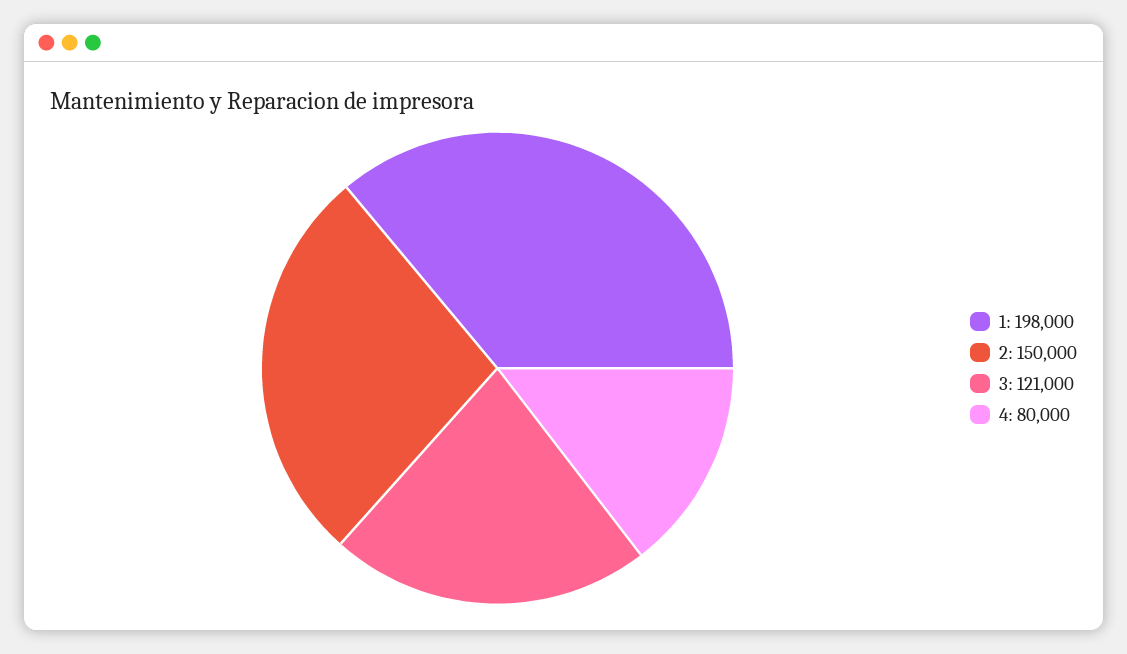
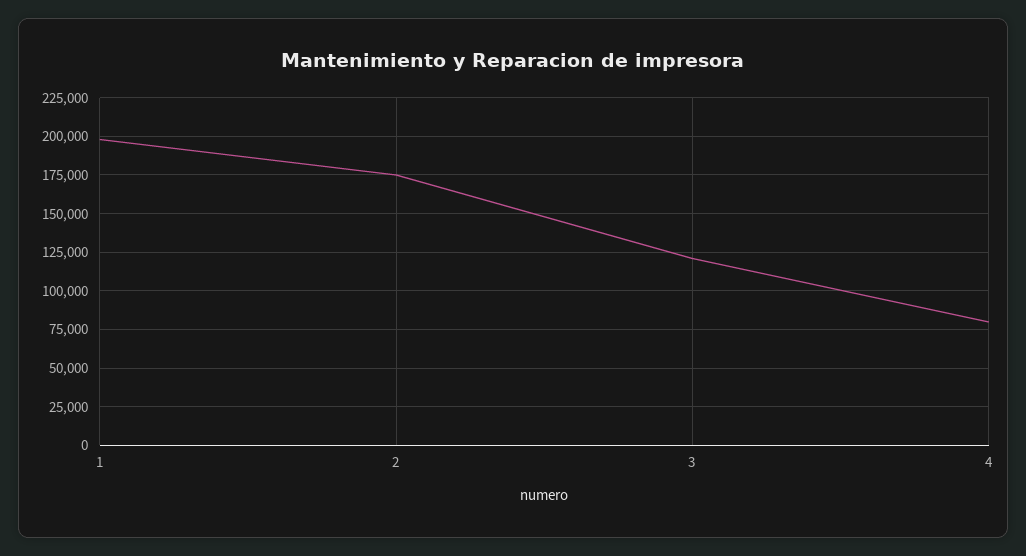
  {
    "1": 198000,
-   "2": 150000,
+   "2": 175000,
    "3": 121000,
    "4": 80000
  }

